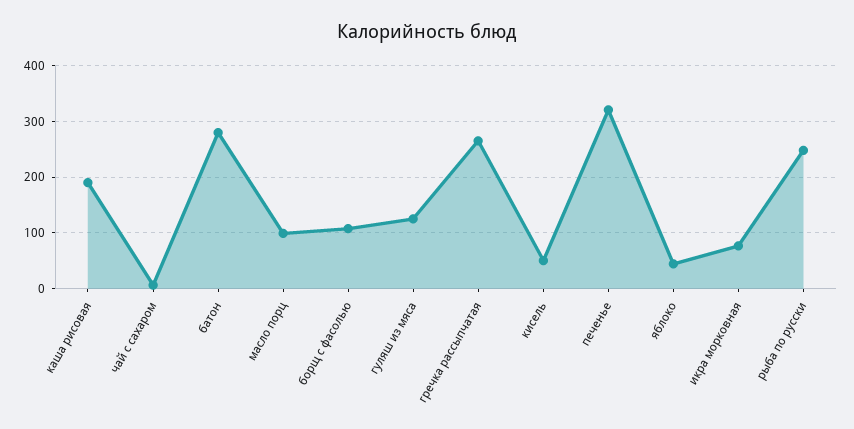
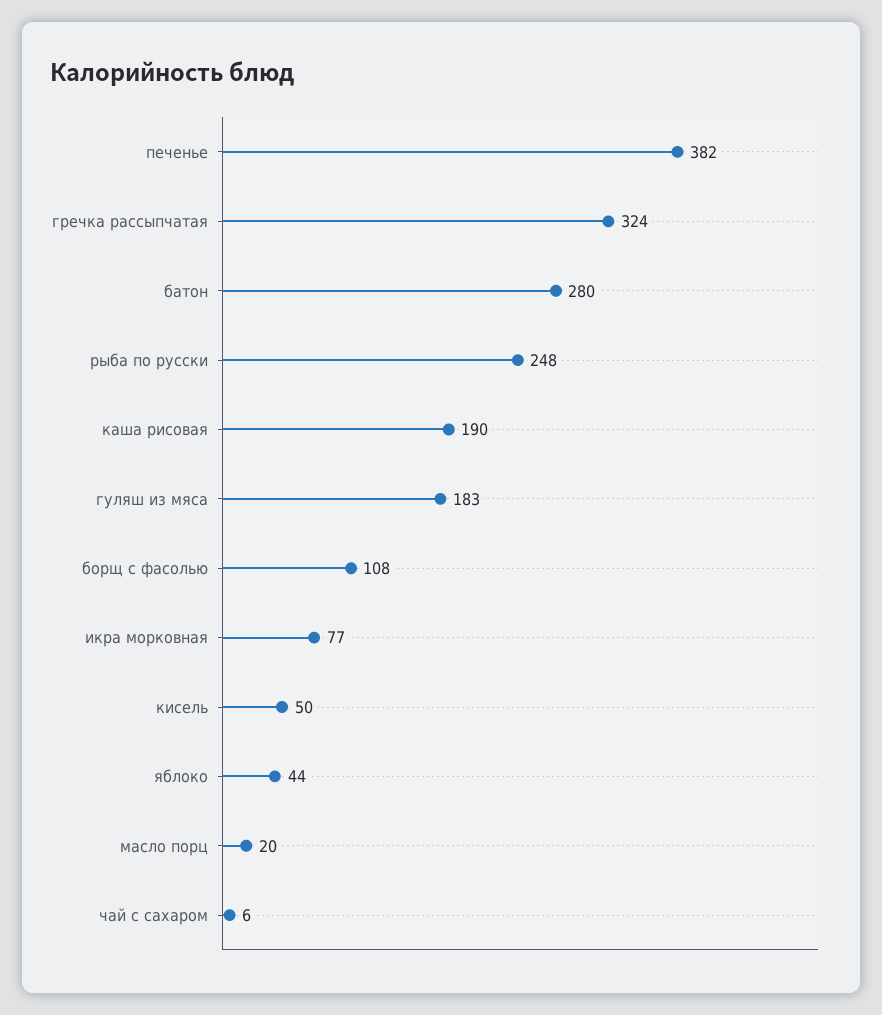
  {
    "каша рисовая": 190,
    "чай с сахаром": 6,
    "батон": 280,
-   "масло порц": 100,
+   "масло порц": 20,
    "борщ с фасолью": 108,
-   "гуляш из мяса": 120,
+   "гуляш из мяса": 183,
-   "гречка рассыпчатая": 260,
+   "гречка рассыпчатая": 324,
    "кисель": 50,
-   "печенье": 320,
+   "печенье": 382,
    "яблоко": 44,
    "икра морковная": 77,
    "рыба по русски": 248
  }

